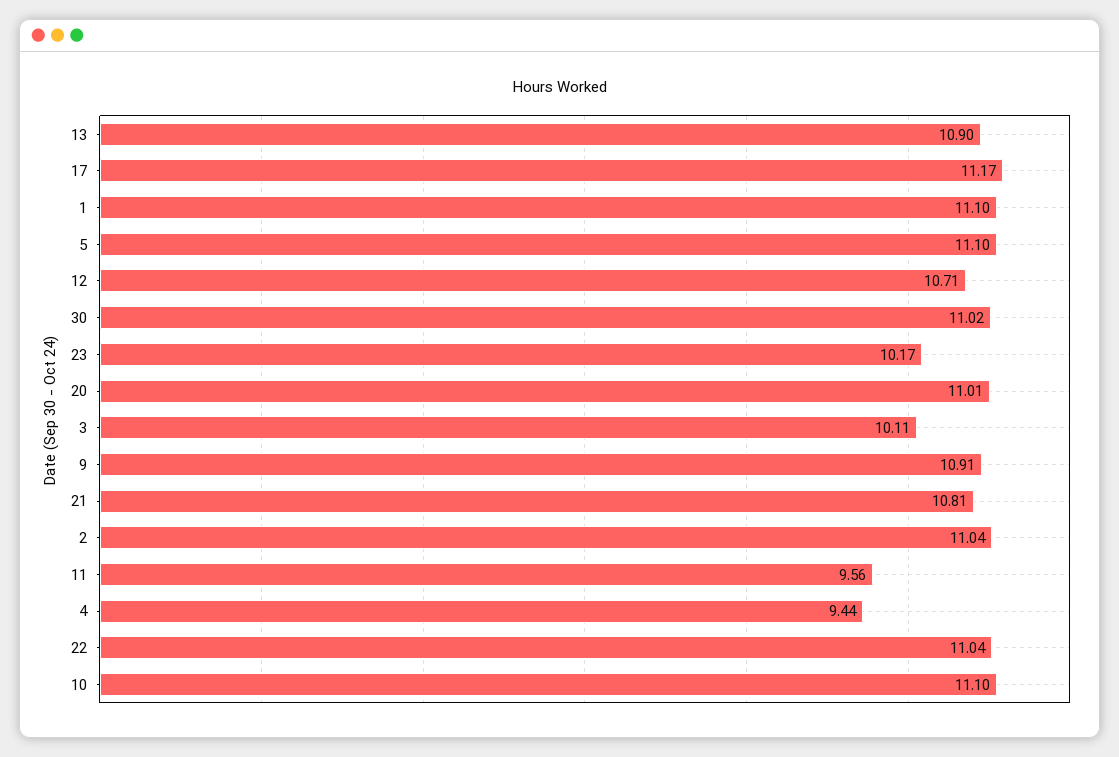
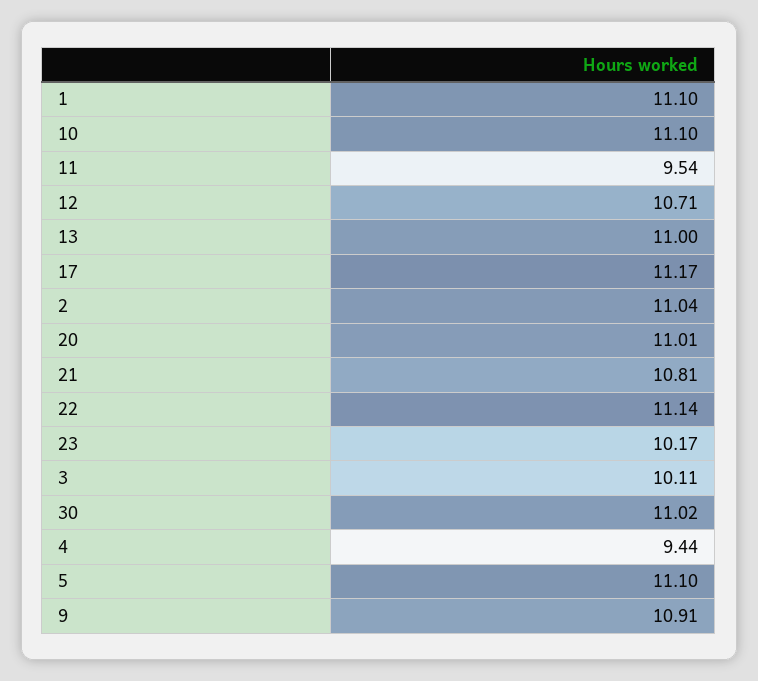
  {
-   "13": 10.9,
+   "13": 11,
    "17": 11.17,
    "1": 11.1,
    "5": 11.1,
    "12": 10.71,
    "30": 11.02,
    "23": 10.17,
    "20": 11.01,
    "3": 10.11,
    "9": 10.91,
    "21": 10.81,
    "2": 11.04,
-   "11": 9.56,
+   "11": 9.54,
    "4": 9.44,
-   "22": 11.04,
+   "22": 11.14,
    "10": 11.1
  }

